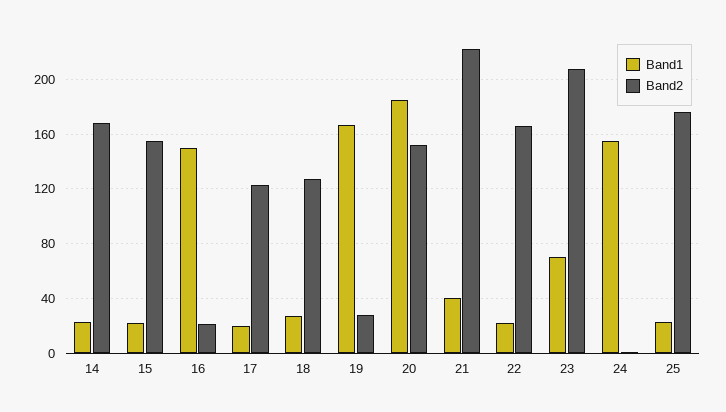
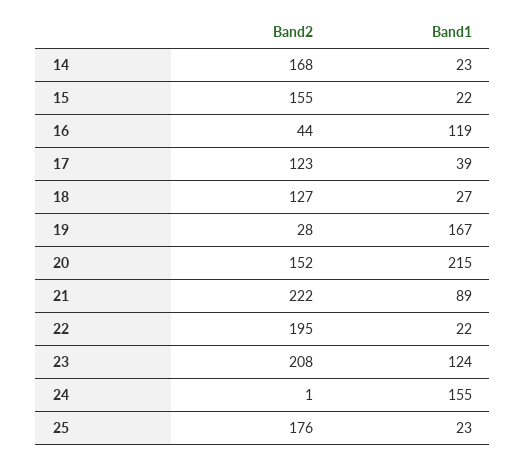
  {
    "Band1": {
      "14": 23,
      "15": 22,
-     "16": 150,
+     "16": 119,
-     "17": 20,
+     "17": 39,
      "18": 27,
      "19": 167,
-     "20": 185,
+     "20": 215,
-     "21": 40,
+     "21": 89,
      "22": 22,
-     "23": 70,
+     "23": 124,
      "24": 155,
      "25": 23
    },
    "Band2": {
      "14": 168,
      "15": 155,
-     "16": 20,
+     "16": 44,
      "17": 123,
      "18": 127,
      "19": 28,
      "20": 152,
      "21": 222,
-     "22": 165,
+     "22": 195,
      "23": 208,
      "24": 1,
      "25": 176
    }
  }

